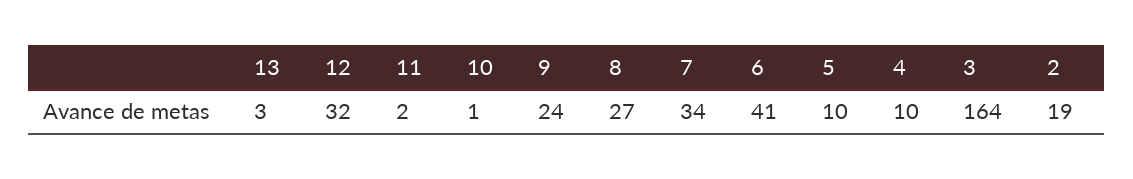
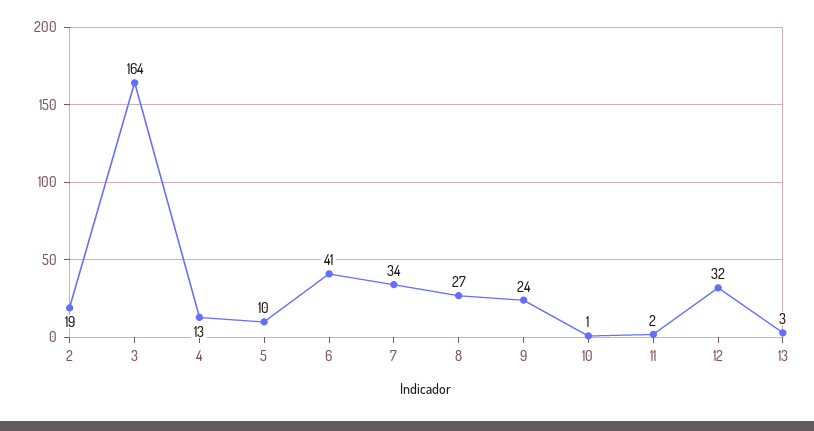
  {
    "13": 3,
    "12": 32,
    "11": 2,
    "10": 1,
    "9": 24,
    "8": 27,
    "7": 34,
    "6": 41,
    "5": 10,
-   "4": 10,
+   "4": 13,
    "3": 164,
    "2": 19
  }

